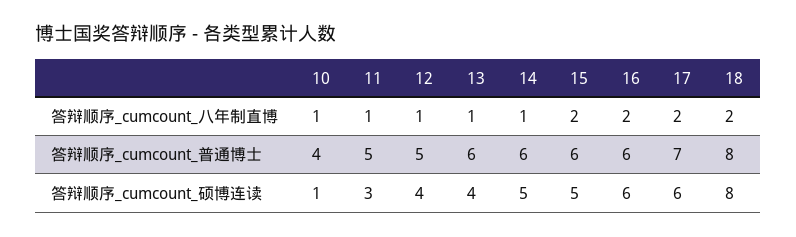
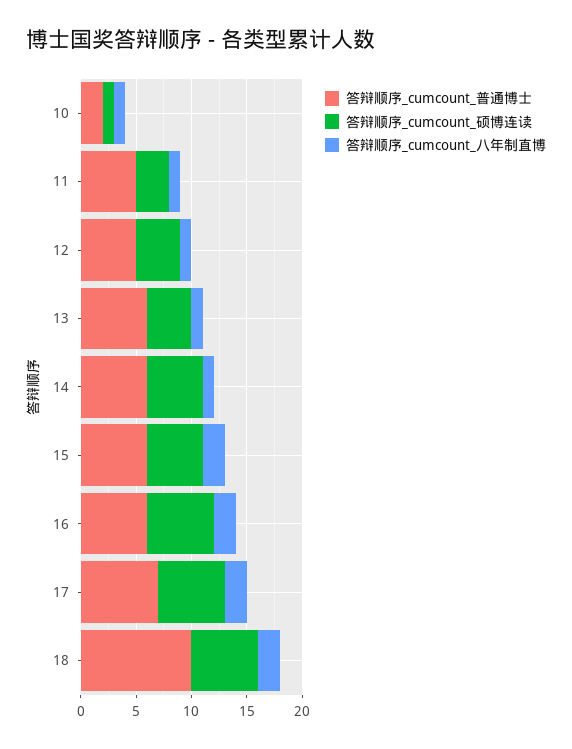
  {
    "答辩顺序_cumcount_八年制直博": {
      "10": 1,
      "11": 1,
      "12": 1,
      "13": 1,
      "14": 1,
      "15": 2,
      "16": 2,
      "17": 2,
      "18": 2
    },
    "答辩顺序_cumcount_普通博士": {
-     "10": 4,
+     "10": 2,
      "11": 5,
      "12": 5,
      "13": 6,
      "14": 6,
      "15": 6,
      "16": 6,
      "17": 7,
-     "18": 8
+     "18": 10
    },
    "答辩顺序_cumcount_硕博连读": {
      "10": 1,
      "11": 3,
      "12": 4,
      "13": 4,
      "14": 5,
      "15": 5,
      "16": 6,
      "17": 6,
-     "18": 8
+     "18": 6
    }
  }

